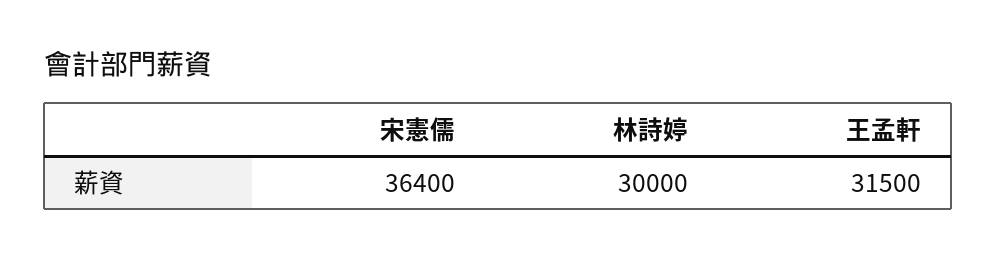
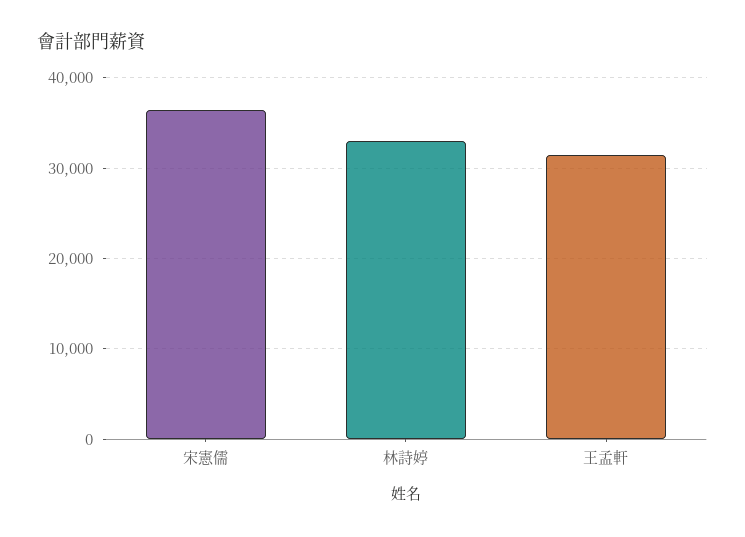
  {
    "宋憲儒": 36400,
-   "林詩婷": 30000,
+   "林詩婷": 33000,
    "王孟軒": 31500
  }

